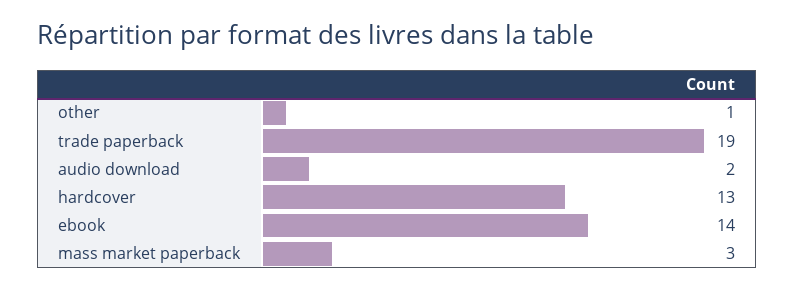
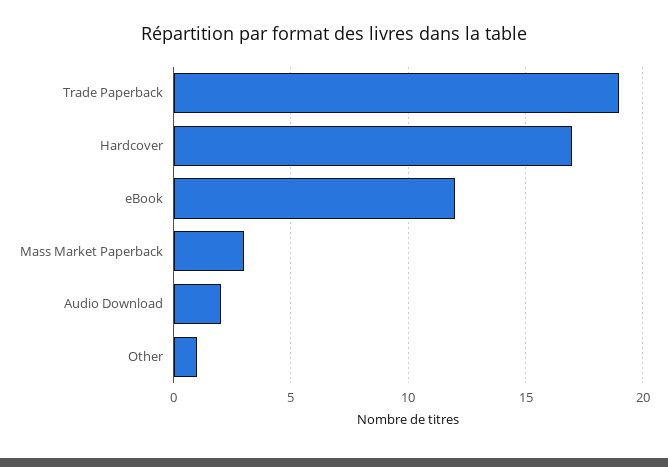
  {
    "other": 1,
    "trade paperback": 19,
    "audio download": 2,
-   "hardcover": 13,
+   "hardcover": 17,
-   "ebook": 14,
+   "ebook": 12,
    "mass market paperback": 3
  }

